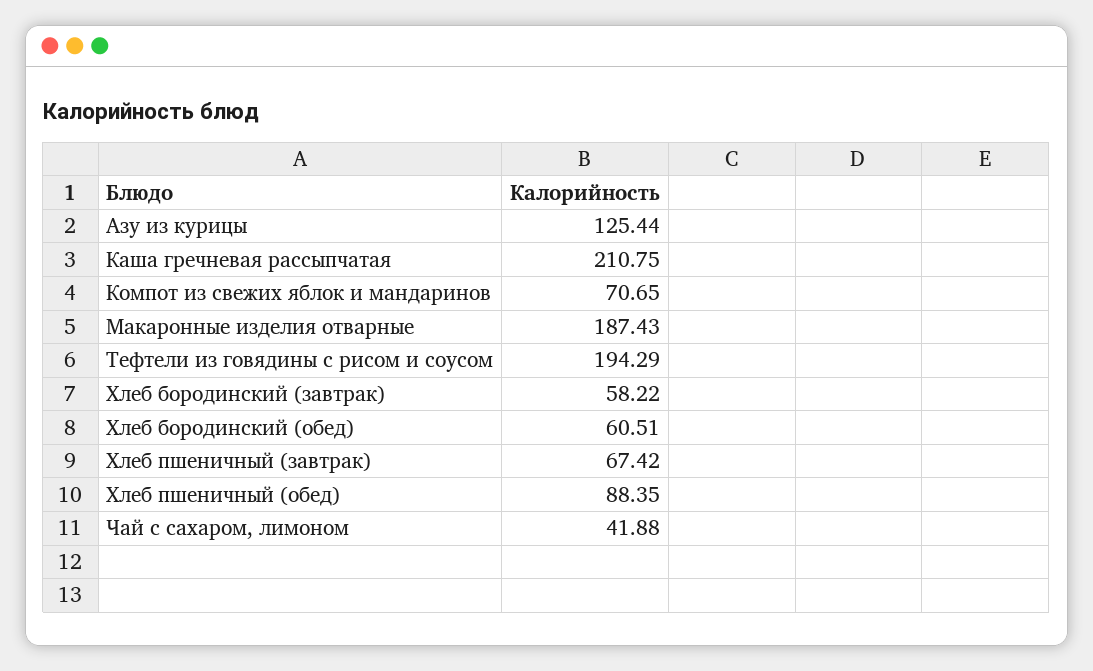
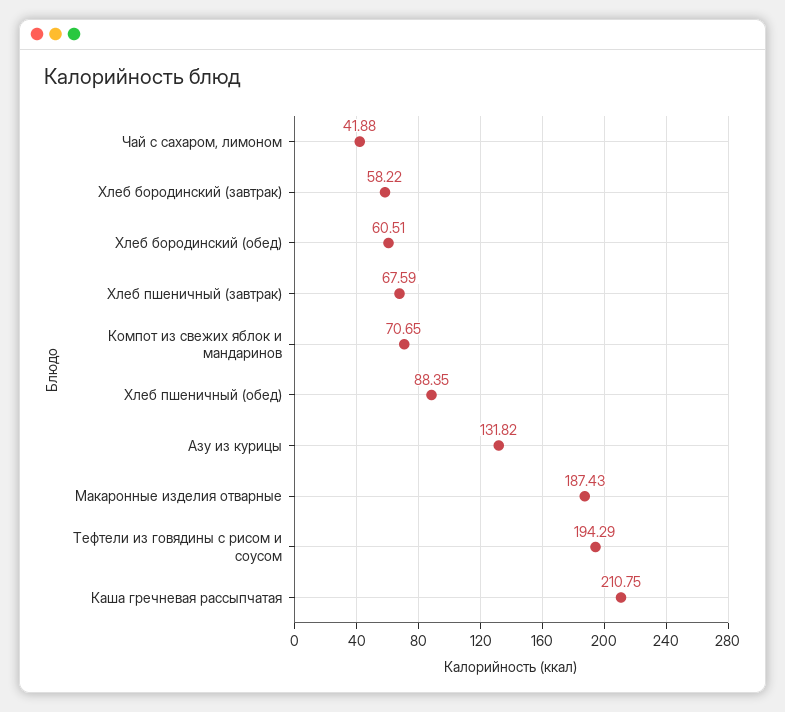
  {
-   "Азу из курицы": 125.44,
+   "Азу из курицы": 131.82,
    "Каша гречневая рассыпчатая": 210.75,
    "Компот из свежих яблок и мандаринов": 70.65,
    "Макаронные изделия отварные": 187.43,
    "Тефтели из говядины с рисом и соусом": 194.29,
    "Хлеб бородинский (завтрак)": 58.22,
    "Хлеб бородинский (обед)": 60.51,
-   "Хлеб пшеничный (завтрак)": 67.42,
+   "Хлеб пшеничный (завтрак)": 67.59,
    "Хлеб пшеничный (обед)": 88.35,
    "Чай с сахаром, лимоном": 41.88
  }

